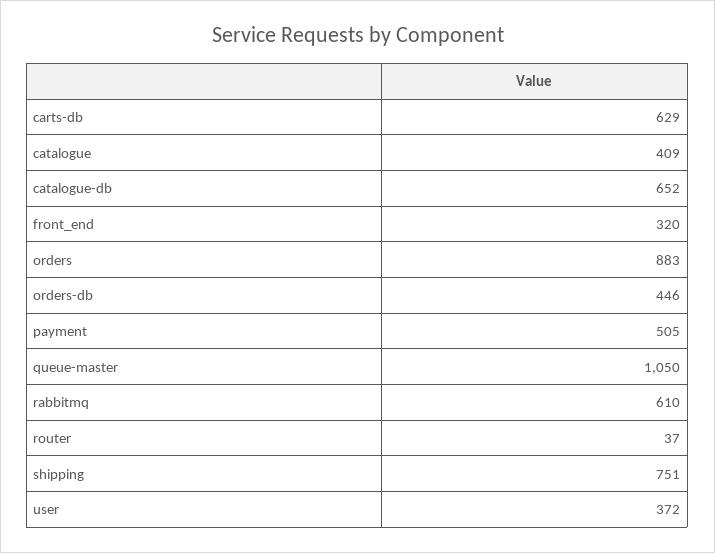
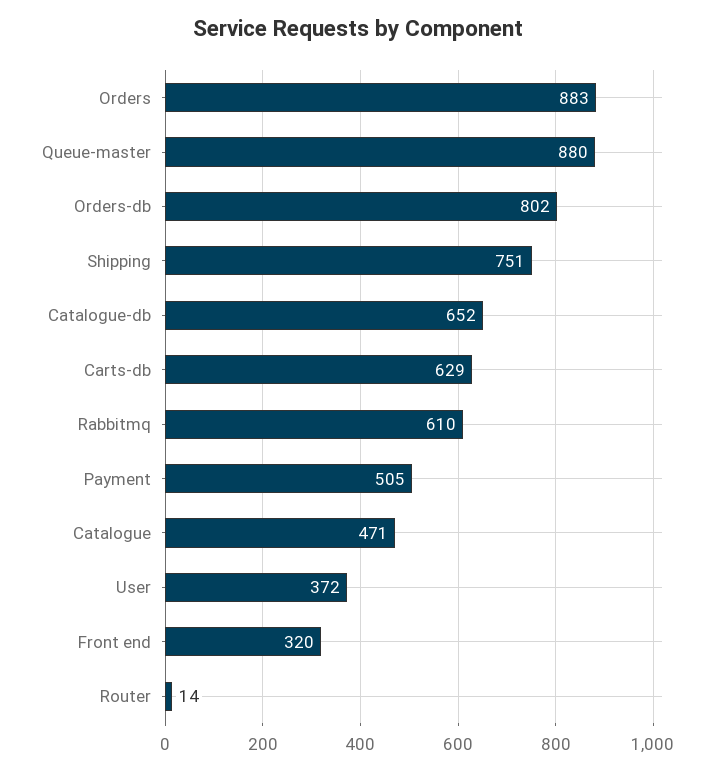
  {
    "carts-db": 629,
-   "catalogue": 409,
+   "catalogue": 471,
    "catalogue-db": 652,
    "front_end": 320,
    "orders": 883,
-   "orders-db": 446,
+   "orders-db": 802,
    "payment": 505,
-   "queue-master": 1050,
+   "queue-master": 880,
    "rabbitmq": 610,
-   "router": 37,
+   "router": 14,
    "shipping": 751,
    "user": 372
  }

